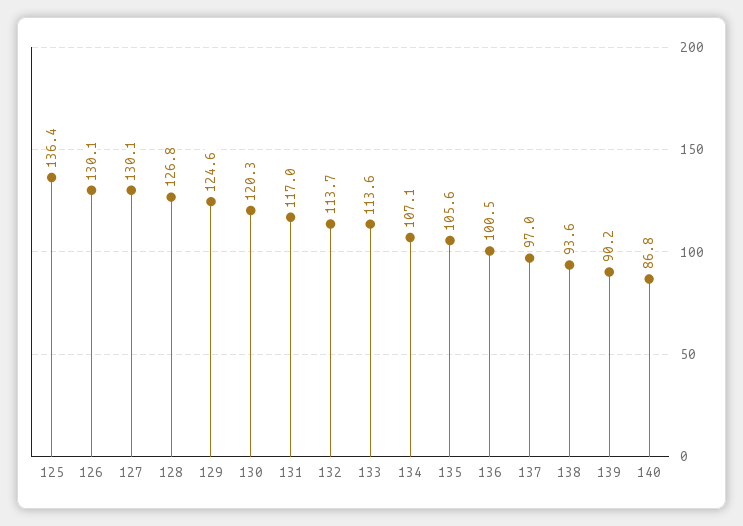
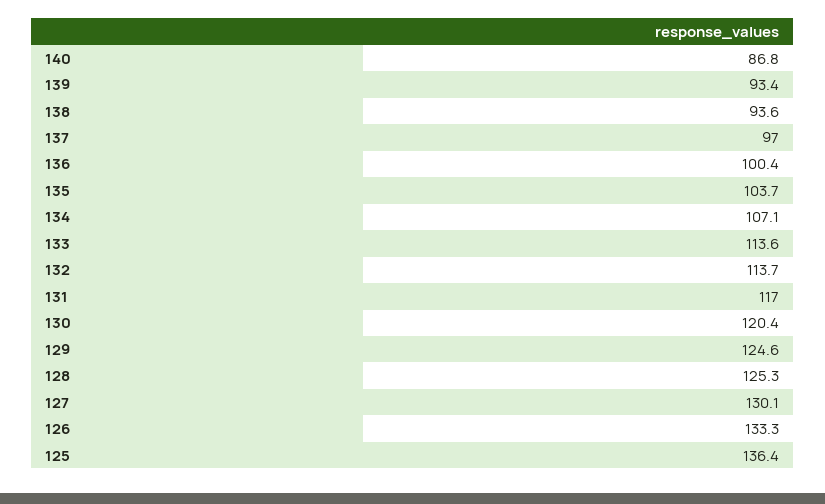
  {
    "125": 136.4,
-   "126": 130.1,
+   "126": 133.3,
    "127": 130.1,
-   "128": 126.8,
+   "128": 125.3,
    "129": 124.6,
-   "130": 120.3,
+   "130": 120.4,
    "131": 117,
    "132": 113.7,
    "133": 113.6,
    "134": 107.1,
-   "135": 105.6,
+   "135": 103.7,
-   "136": 100.5,
+   "136": 100.4,
    "137": 97,
    "138": 93.6,
-   "139": 90.2,
+   "139": 93.4,
    "140": 86.8
  }

